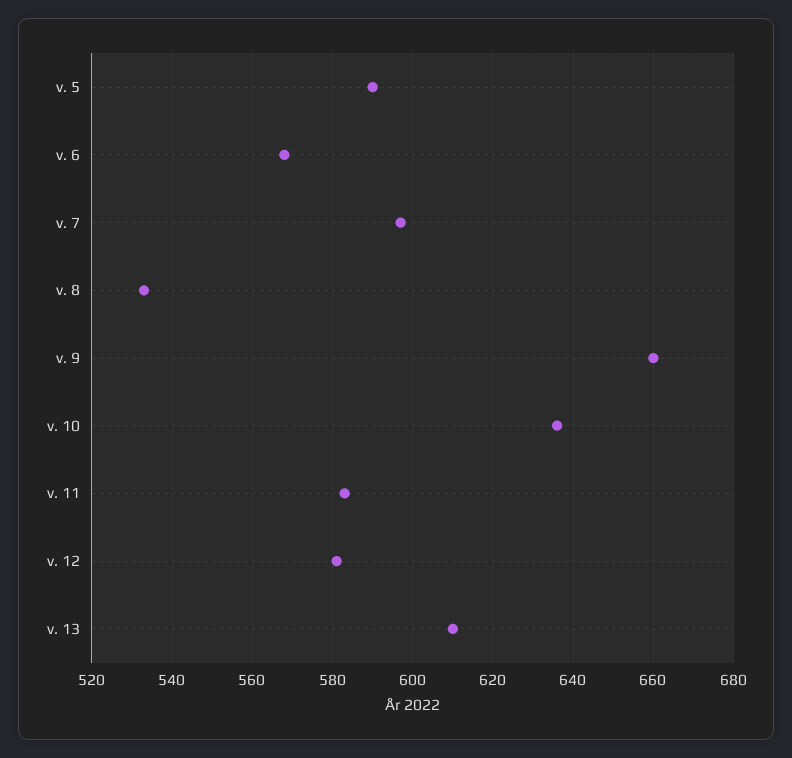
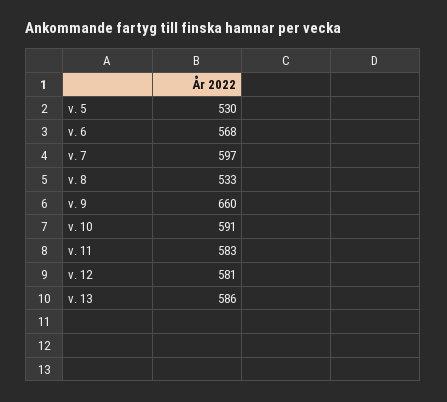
  {
-   "v. 5": 590,
+   "v. 5": 530,
    "v. 6": 568,
    "v. 7": 597,
    "v. 8": 533,
    "v. 9": 660,
-   "v. 10": 635,
+   "v. 10": 591,
    "v. 11": 583,
    "v. 12": 581,
-   "v. 13": 610
+   "v. 13": 586
  }

